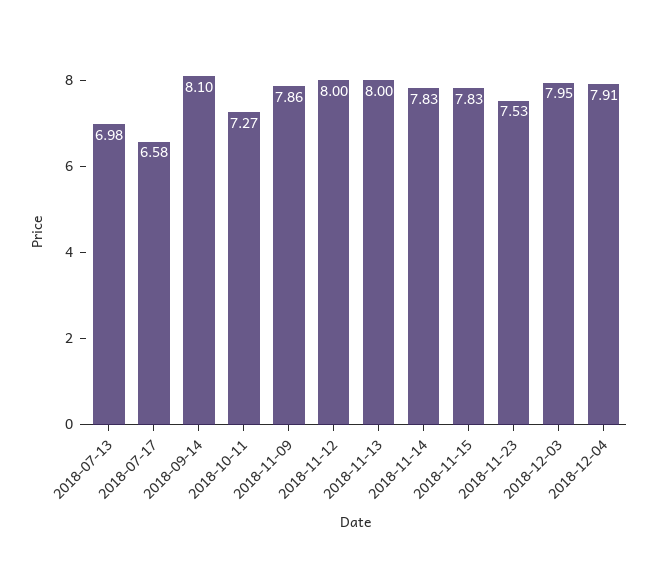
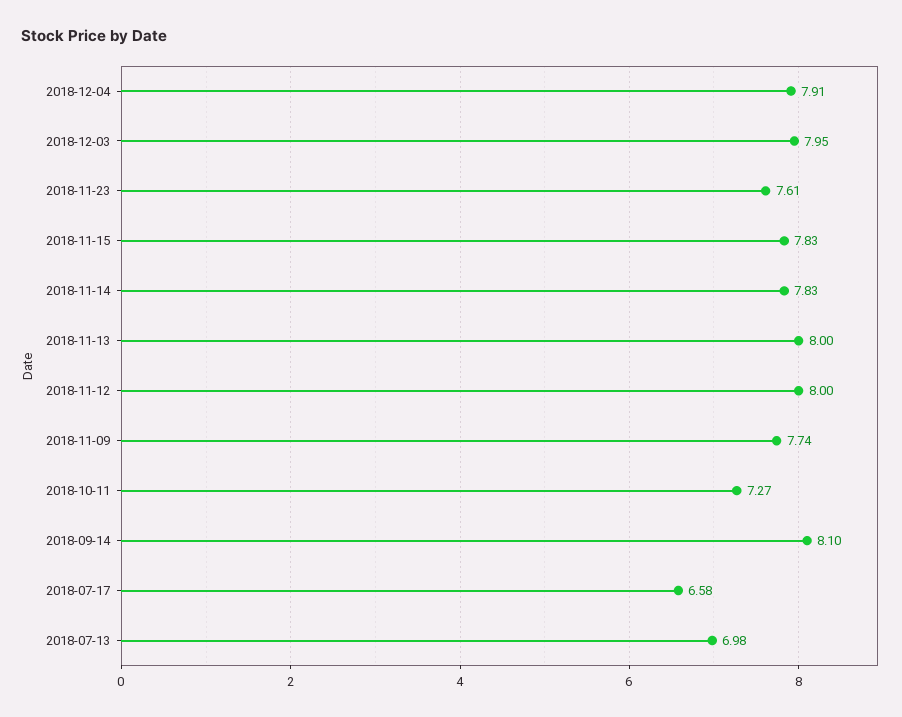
  {
    "2018-07-13": 6.98,
    "2018-07-17": 6.58,
    "2018-09-14": 8.1,
    "2018-10-11": 7.27,
-   "2018-11-09": 7.86,
+   "2018-11-09": 7.74,
    "2018-11-12": 8,
    "2018-11-13": 8,
    "2018-11-14": 7.83,
    "2018-11-15": 7.83,
-   "2018-11-23": 7.53,
+   "2018-11-23": 7.61,
    "2018-12-03": 7.95,
    "2018-12-04": 7.91
  }

